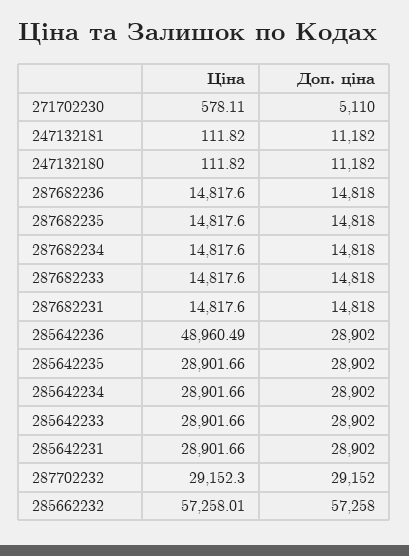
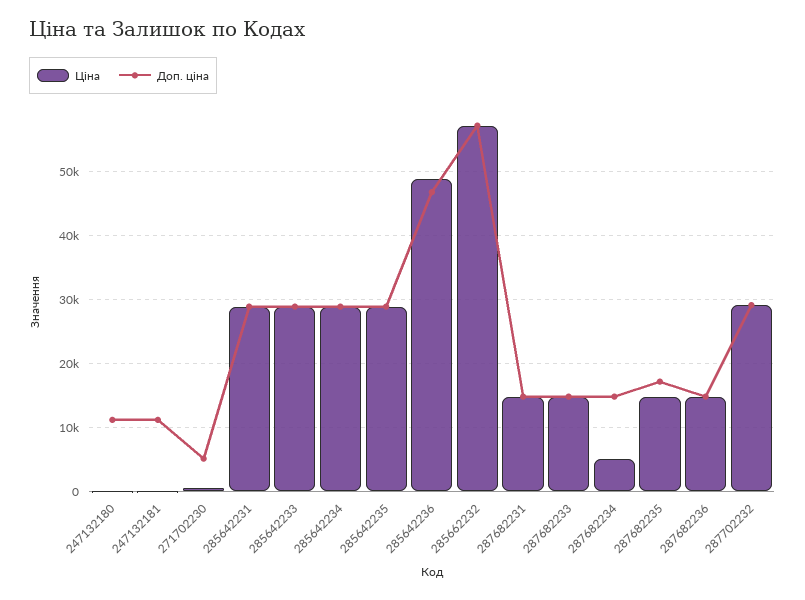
  {
    "Ціна": {
      "271702230": 578.11,
      "247132181": 111.82,
      "247132180": 111.82,
      "287682236": 14817.6,
      "287682235": 14817.6,
-     "287682234": 14817.6,
+     "287682234": 5000,
      "287682233": 14817.6,
      "287682231": 14817.6,
      "285642236": 48960.49,
      "285642235": 28901.66,
      "285642234": 28901.66,
      "285642233": 28901.66,
      "285642231": 28901.66,
      "287702232": 29152.3,
      "285662232": 57258.01
    },
    "Доп. ціна": {
      "271702230": 5110,
      "247132181": 11182,
      "247132180": 11182,
      "287682236": 14818,
-     "287682235": 14818,
+     "287682235": 17000,
      "287682234": 14818,
      "287682233": 14818,
      "287682231": 14818,
-     "285642236": 28902,
+     "285642236": 47000,
      "285642235": 28902,
      "285642234": 28902,
      "285642233": 28902,
      "285642231": 28902,
      "287702232": 29152,
      "285662232": 57258
    }
  }

